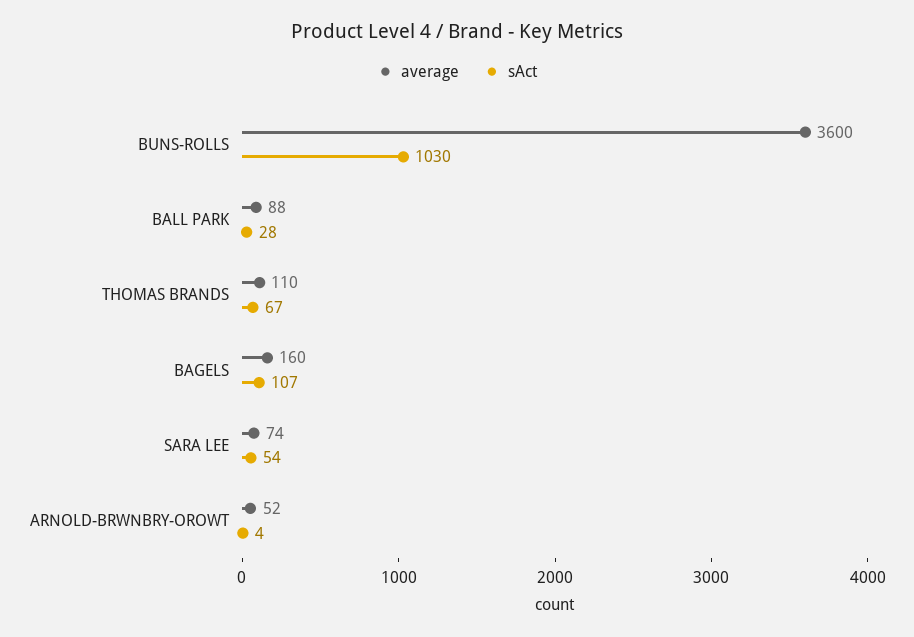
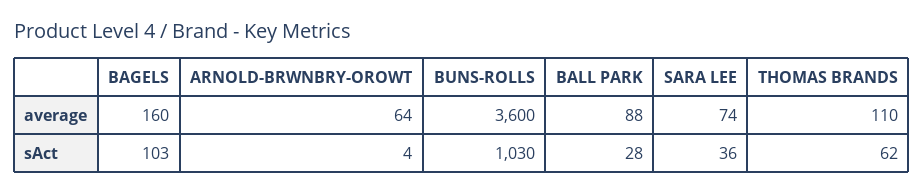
  {
    "average": {
      "BUNS-ROLLS": 3600,
      "BALL PARK": 88,
      "THOMAS BRANDS": 110,
      "BAGELS": 160,
      "SARA LEE": 74,
-     "ARNOLD-BRWNBRY-OROWT": 52
+     "ARNOLD-BRWNBRY-OROWT": 64
    },
    "sAct": {
      "BUNS-ROLLS": 1030,
      "BALL PARK": 28,
-     "THOMAS BRANDS": 67,
+     "THOMAS BRANDS": 62,
-     "BAGELS": 107,
+     "BAGELS": 103,
-     "SARA LEE": 54,
+     "SARA LEE": 36,
      "ARNOLD-BRWNBRY-OROWT": 4
    }
  }

